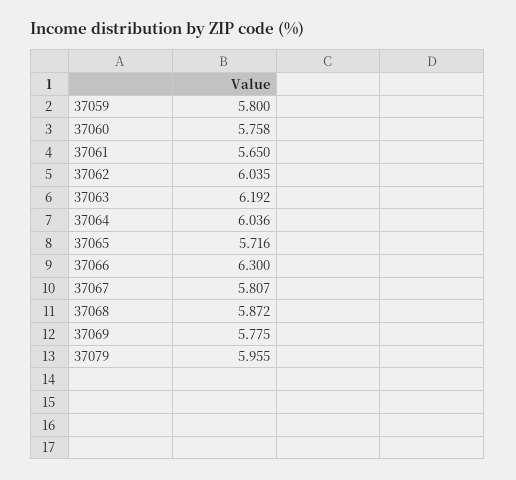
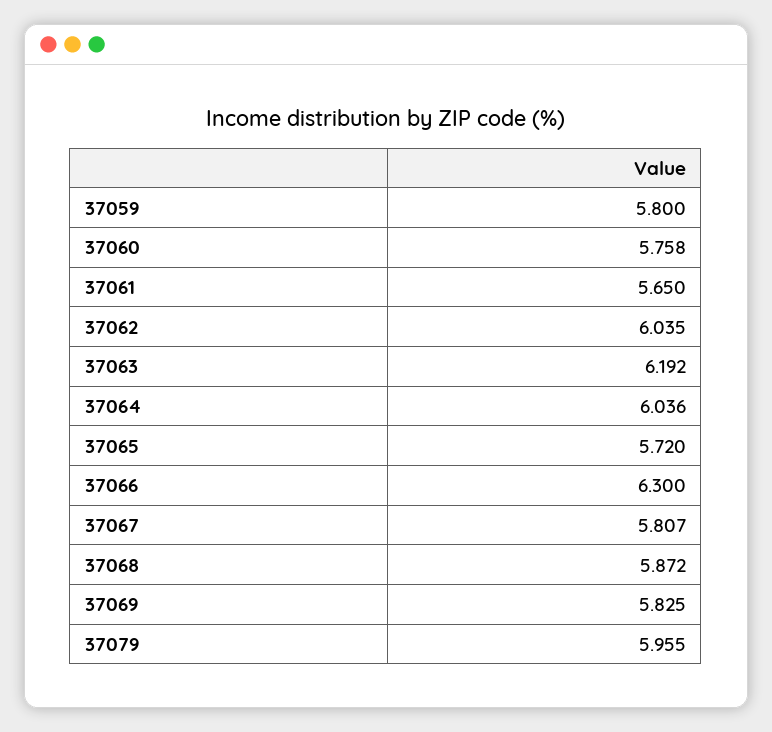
  {
    "37059": 5.8,
    "37060": 5.758,
    "37061": 5.65,
    "37062": 6.035,
    "37063": 6.192,
    "37064": 6.036,
-   "37065": 5.716,
+   "37065": 5.72,
    "37066": 6.3,
    "37067": 5.807,
    "37068": 5.872,
-   "37069": 5.775,
+   "37069": 5.825,
    "37079": 5.955
  }

